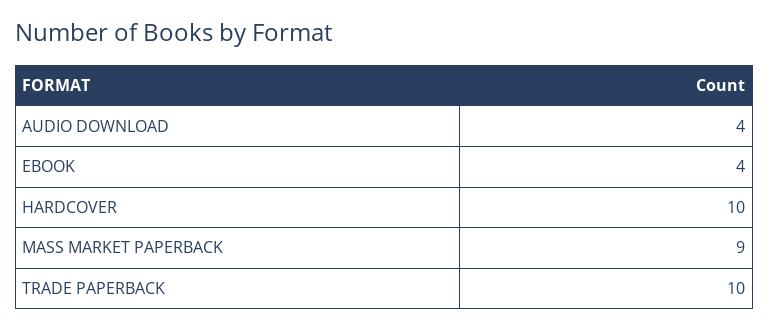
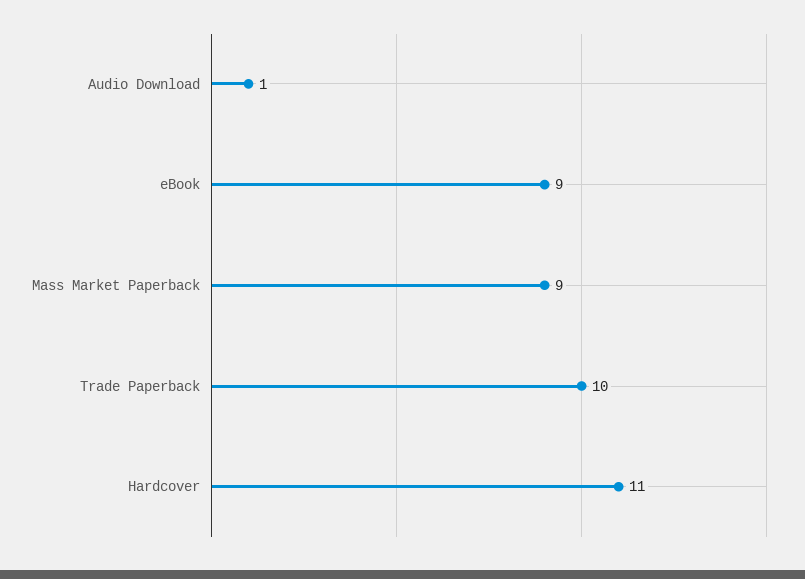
  {
-   "AUDIO DOWNLOAD": 4,
+   "AUDIO DOWNLOAD": 1,
-   "EBOOK": 4,
+   "EBOOK": 9,
-   "HARDCOVER": 10,
+   "HARDCOVER": 11,
    "MASS MARKET PAPERBACK": 9,
    "TRADE PAPERBACK": 10
  }

